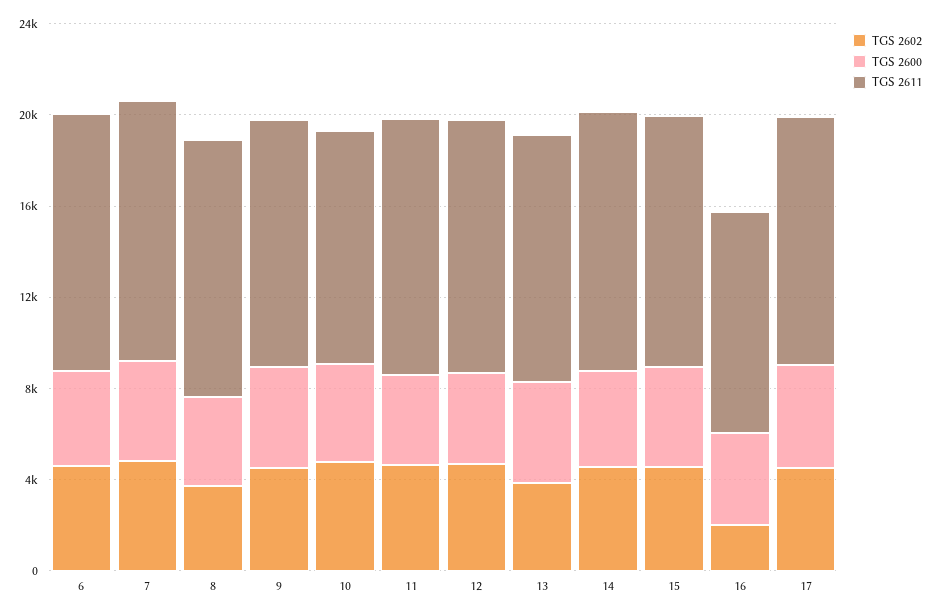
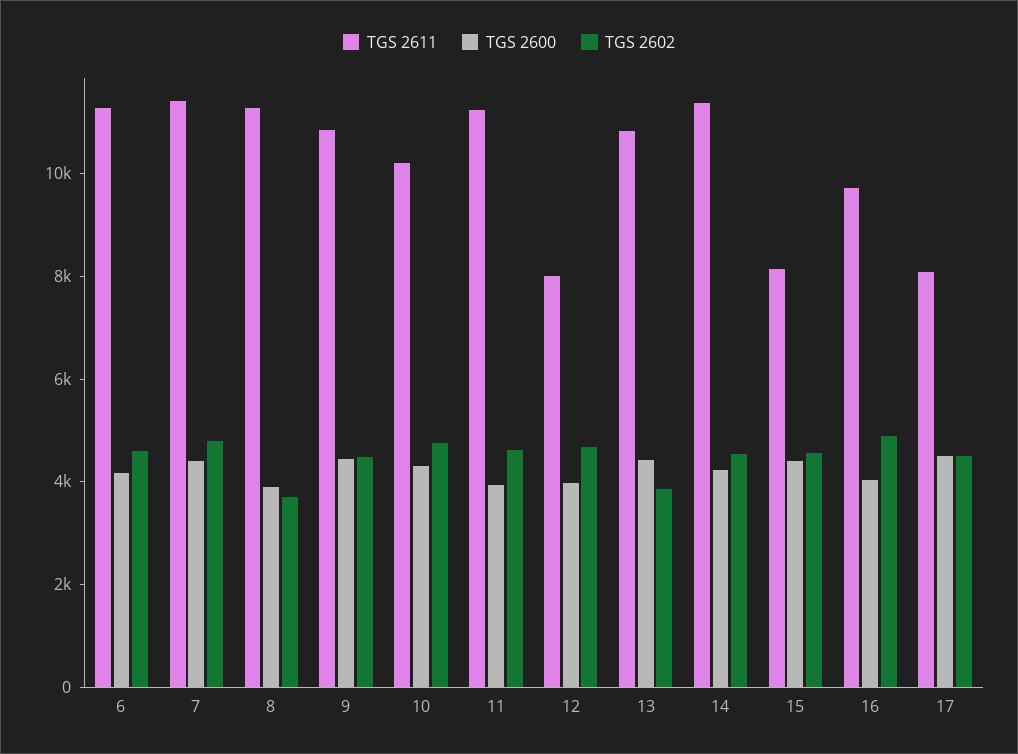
  {
    "TGS 2602": {
      "6": 4500,
      "7": 5000,
      "8": 3500,
      "9": 4500,
      "10": 5000,
      "11": 4500,
      "12": 4500,
      "13": 4000,
      "14": 4500,
      "15": 4500,
-     "16": 2000,
+     "16": 5000,
      "17": 4500
    },
    "TGS 2600": {
      "6": 4000,
      "7": 4500,
      "8": 4000,
      "9": 4500,
      "10": 4500,
      "11": 4000,
      "12": 4000,
      "13": 4500,
      "14": 4000,
      "15": 4500,
      "16": 4000,
      "17": 4500
    },
    "TGS 2611": {
      "6": 11500,
      "7": 11500,
      "8": 11500,
      "9": 11000,
      "10": 10000,
      "11": 11000,
-     "12": 11000,
+     "12": 8000,
      "13": 11000,
      "14": 11500,
-     "15": 11000,
+     "15": 8000,
      "16": 9500,
-     "17": 11000
+     "17": 8000
    }
  }

